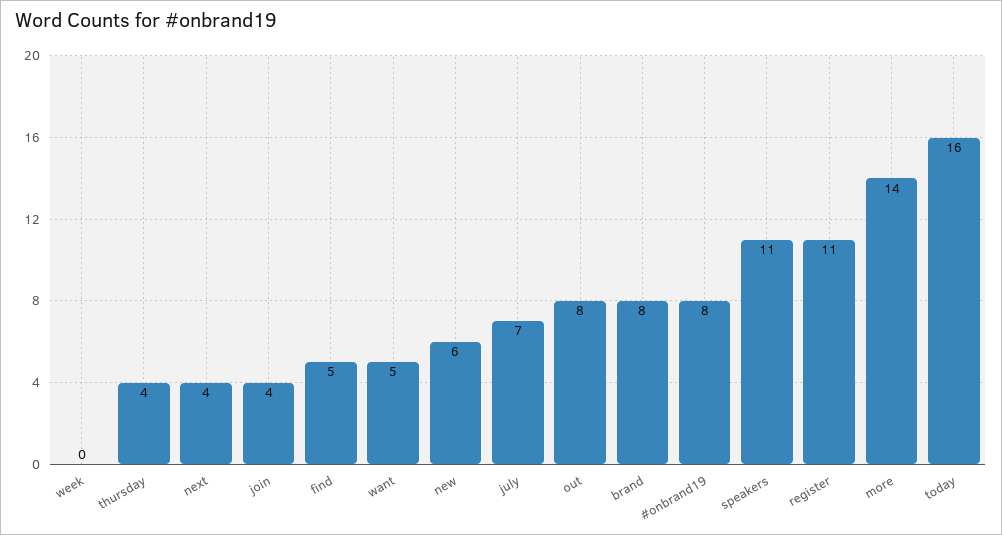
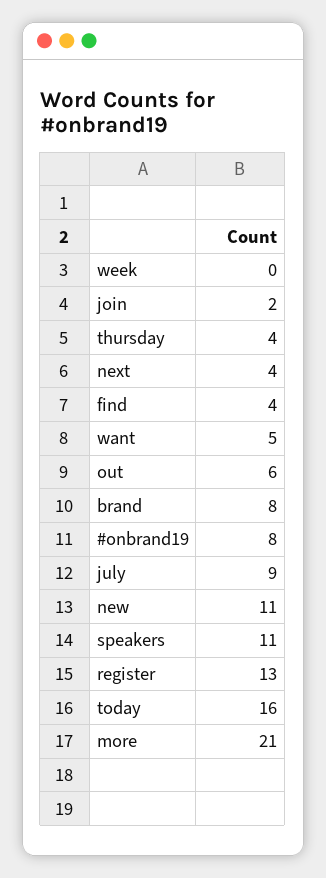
  {
    "week": 0,
    "thursday": 4,
    "next": 4,
-   "join": 4,
+   "join": 2,
-   "find": 5,
+   "find": 4,
    "want": 5,
-   "new": 6,
+   "new": 11,
-   "july": 7,
+   "july": 9,
-   "out": 8,
+   "out": 6,
    "brand": 8,
    "#onbrand19": 8,
    "speakers": 11,
-   "register": 11,
+   "register": 13,
-   "more": 14,
+   "more": 21,
    "today": 16
  }

